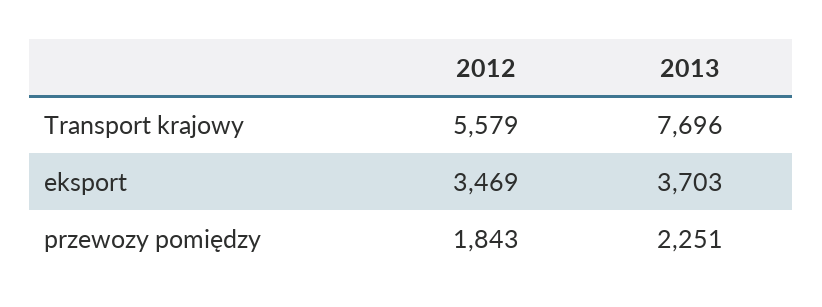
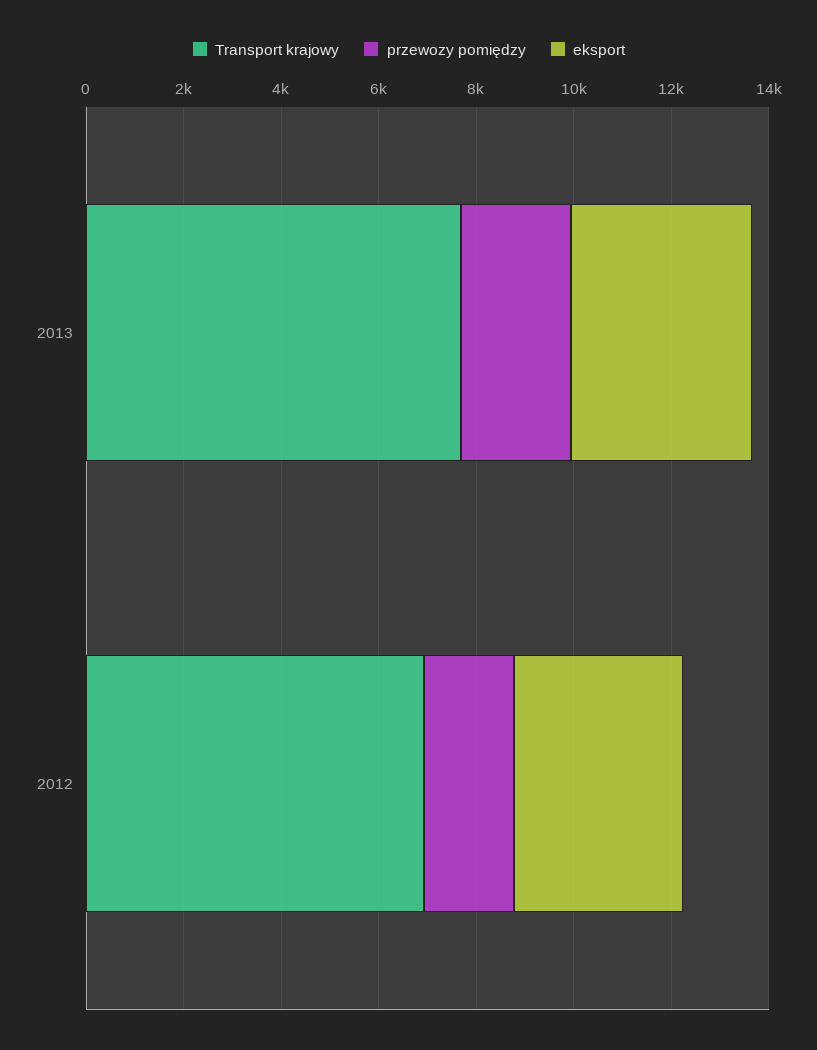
  {
    "Transport krajowy": {
-     "2012": 5579,
+     "2012": 7000,
      "2013": 7696
    },
    "eksport": {
      "2012": 3469,
      "2013": 3703
    },
    "przewozy pomiędzy": {
      "2012": 1843,
      "2013": 2251
    }
  }

